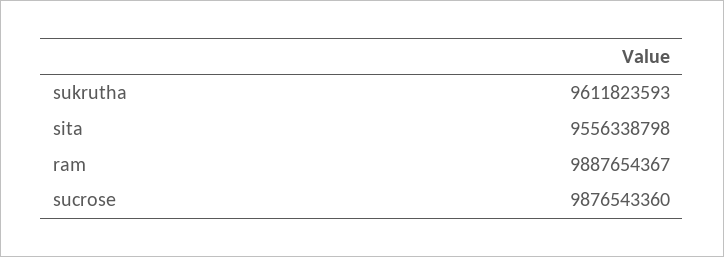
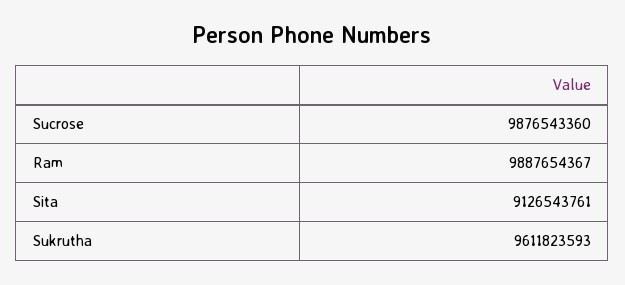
  {
    "sukrutha": 9611823593,
-   "sita": 9556338798,
+   "sita": 9126543761,
    "ram": 9887654367,
    "sucrose": 9876543360
  }

